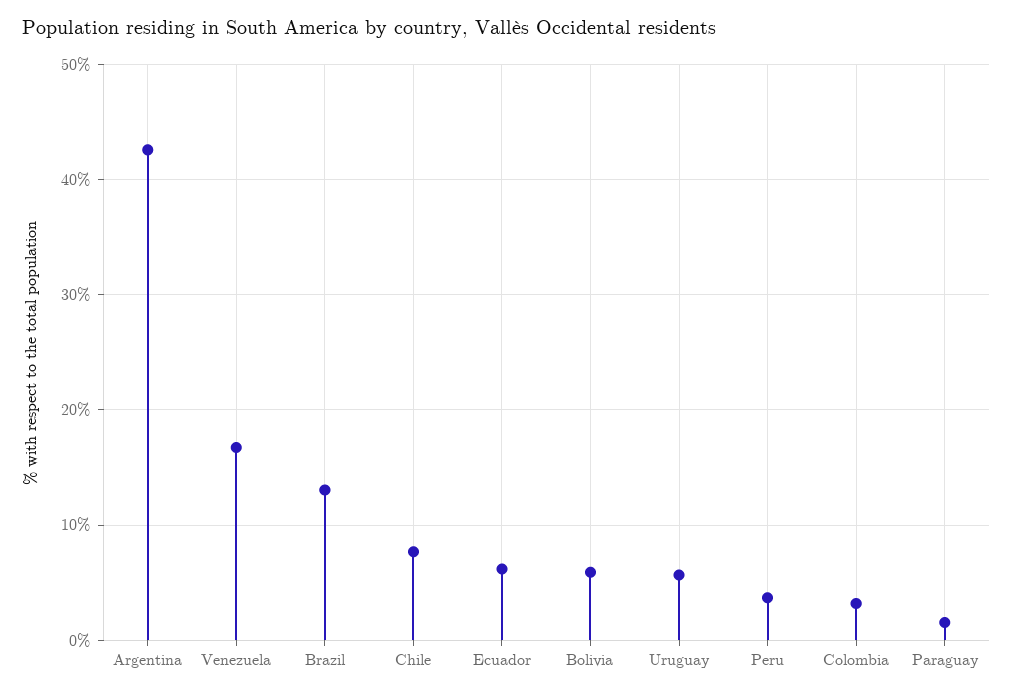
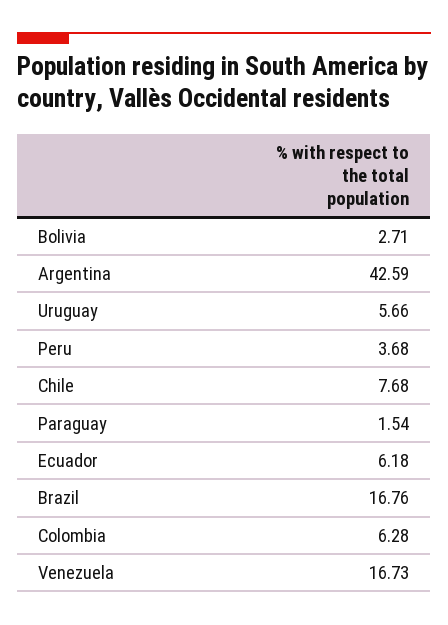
  {
    "Argentina": 42.59,
    "Venezuela": 16.73,
-   "Brazil": 13,
+   "Brazil": 16.76,
    "Chile": 7.68,
    "Ecuador": 6.18,
-   "Bolivia": 6,
+   "Bolivia": 2.71,
    "Uruguay": 5.66,
    "Peru": 3.68,
-   "Colombia": 3,
+   "Colombia": 6.28,
    "Paraguay": 1.54
  }

